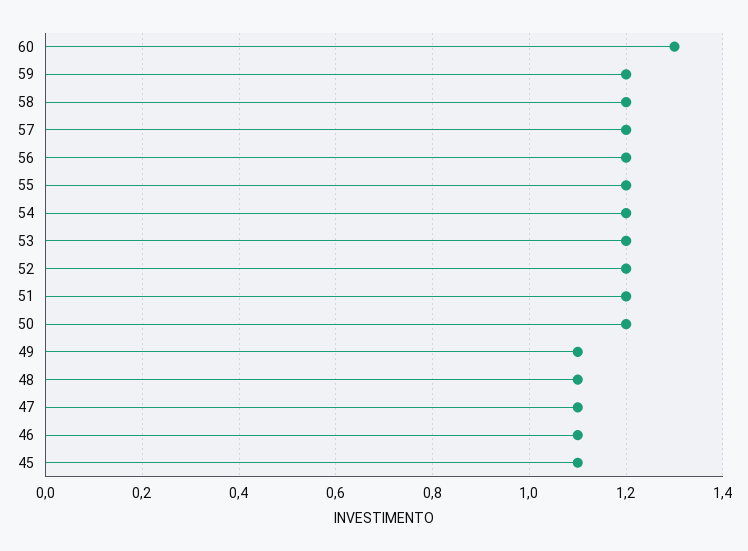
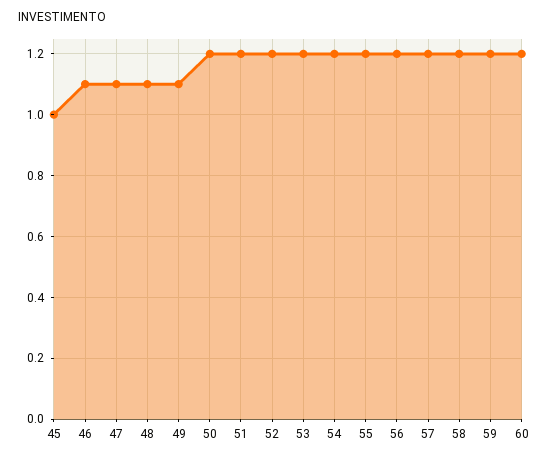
  {
-   "60": 1.3,
+   "60": 1.2,
    "59": 1.2,
    "58": 1.2,
    "57": 1.2,
    "56": 1.2,
    "55": 1.2,
    "54": 1.2,
    "53": 1.2,
    "52": 1.2,
    "51": 1.2,
    "50": 1.2,
    "49": 1.1,
    "48": 1.1,
    "47": 1.1,
    "46": 1.1,
-   "45": 1.1
+   "45": 1
  }

